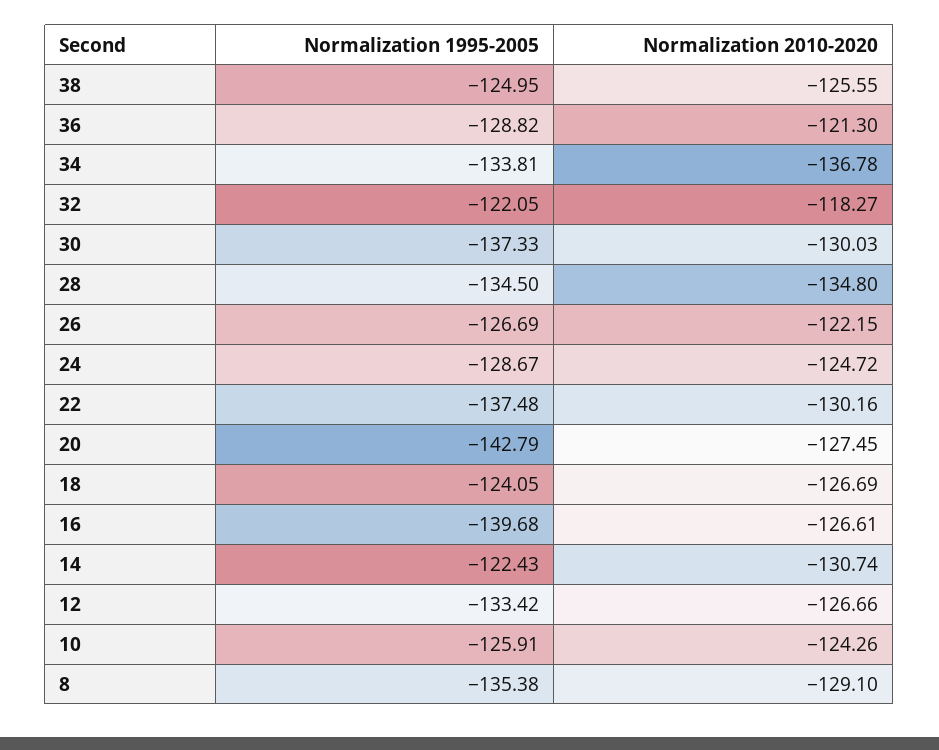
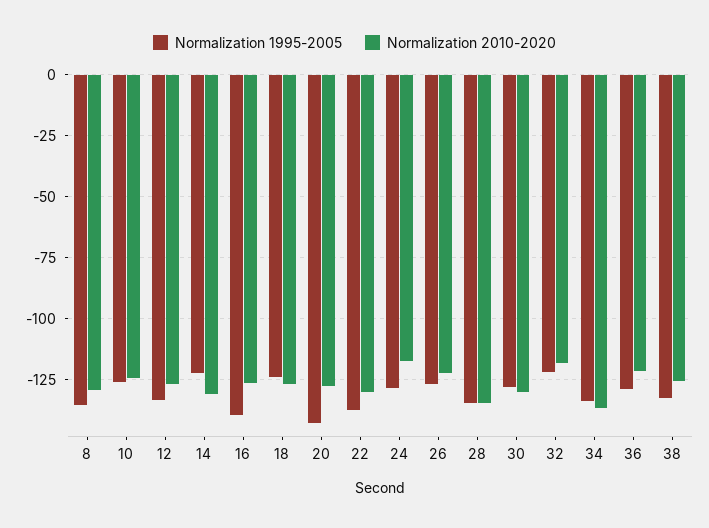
  {
    "Normalization 1995-2005": {
-     "38": -124.95,
+     "38": -132.5,
      "36": -128.82,
      "34": -133.81,
      "32": -122.05,
-     "30": -137.33,
+     "30": -127.5,
      "28": -134.5,
      "26": -126.69,
      "24": -128.67,
      "22": -137.48,
      "20": -142.79,
      "18": -124.05,
      "16": -139.68,
      "14": -122.43,
      "12": -133.42,
      "10": -125.91,
      "8": -135.38
    },
    "Normalization 2010-2020": {
      "38": -125.55,
      "36": -121.3,
      "34": -136.78,
      "32": -118.27,
      "30": -130.03,
      "28": -134.8,
      "26": -122.15,
-     "24": -124.72,
+     "24": -117.5,
      "22": -130.16,
      "20": -127.45,
      "18": -126.69,
      "16": -126.61,
      "14": -130.74,
      "12": -126.66,
      "10": -124.26,
      "8": -129.1
    }
  }

